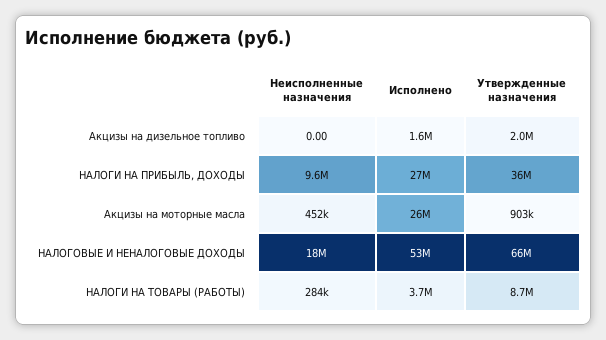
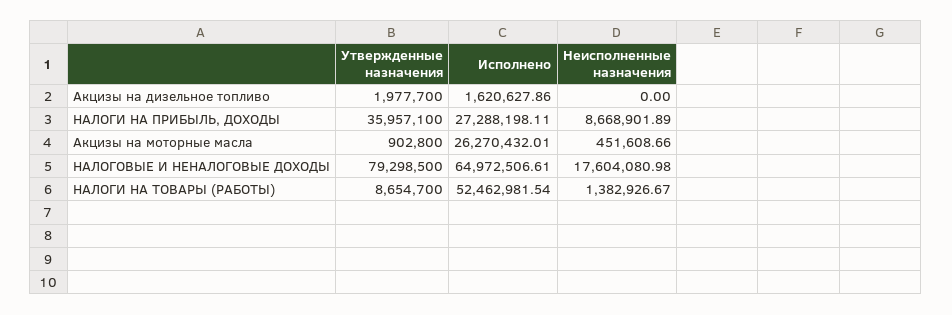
  {
    "Неисполненные назначения": {
      "Акцизы на дизельное топливо": 0,
-     "НАЛОГИ НА ПРИБЫЛЬ, ДОХОДЫ": 9600000,
+     "НАЛОГИ НА ПРИБЫЛЬ, ДОХОДЫ": 8668901.89,
      "Акцизы на моторные масла": 451608.66,
      "НАЛОГОВЫЕ И НЕНАЛОГОВЫЕ ДОХОДЫ": 17604080.98,
-     "НАЛОГИ НА ТОВАРЫ (РАБОТЫ)": 284000
+     "НАЛОГИ НА ТОВАРЫ (РАБОТЫ)": 1382926.67
    },
    "Исполнено": {
      "Акцизы на дизельное топливо": 1620627.86,
      "НАЛОГИ НА ПРИБЫЛЬ, ДОХОДЫ": 27288198.11,
      "Акцизы на моторные масла": 26270432.01,
-     "НАЛОГОВЫЕ И НЕНАЛОГОВЫЕ ДОХОДЫ": 53000000,
+     "НАЛОГОВЫЕ И НЕНАЛОГОВЫЕ ДОХОДЫ": 64972506.61,
-     "НАЛОГИ НА ТОВАРЫ (РАБОТЫ)": 3700000
+     "НАЛОГИ НА ТОВАРЫ (РАБОТЫ)": 52462981.54
    },
    "Утвержденные назначения": {
      "Акцизы на дизельное топливо": 1977700,
      "НАЛОГИ НА ПРИБЫЛЬ, ДОХОДЫ": 35957100,
      "Акцизы на моторные масла": 902800,
-     "НАЛОГОВЫЕ И НЕНАЛОГОВЫЕ ДОХОДЫ": 66000000,
+     "НАЛОГОВЫЕ И НЕНАЛОГОВЫЕ ДОХОДЫ": 79298500,
      "НАЛОГИ НА ТОВАРЫ (РАБОТЫ)": 8654700
    }
  }

